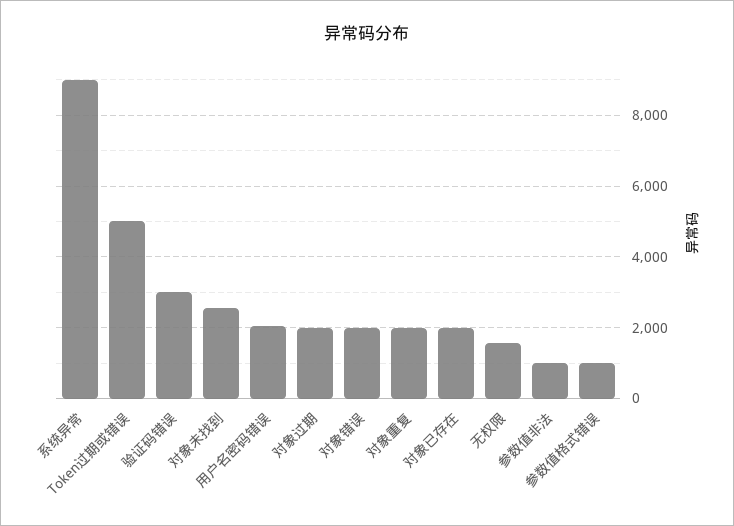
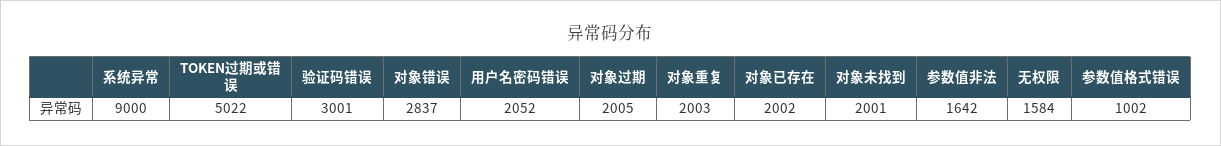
  {
    "系统异常": 9000,
    "Token过期或错误": 5022,
    "验证码错误": 3001,
-   "对象未找到": 2600,
+   "对象未找到": 2001,
    "用户名密码错误": 2052,
    "对象过期": 2005,
-   "对象错误": 2000,
+   "对象错误": 2837,
    "对象重复": 2003,
    "对象已存在": 2002,
    "无权限": 1584,
-   "参数值非法": 1000,
+   "参数值非法": 1642,
    "参数值格式错误": 1002
  }

